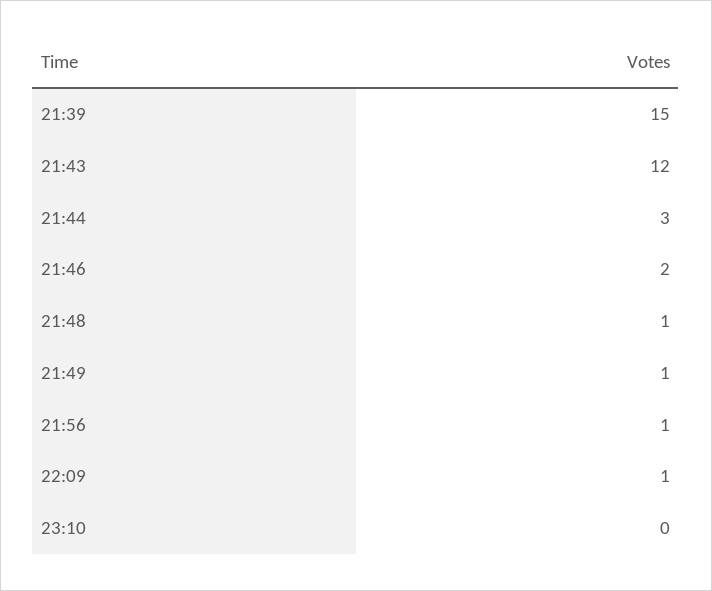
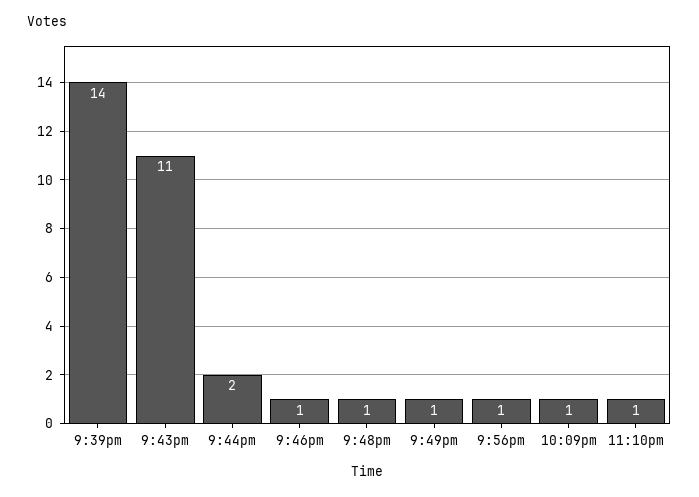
  {
-   "21:39": 15,
+   "21:39": 14,
-   "21:43": 12,
+   "21:43": 11,
-   "21:44": 3,
+   "21:44": 2,
-   "21:46": 2,
+   "21:46": 1,
    "21:48": 1,
    "21:49": 1,
    "21:56": 1,
    "22:09": 1,
-   "23:10": 0
+   "23:10": 1
  }

